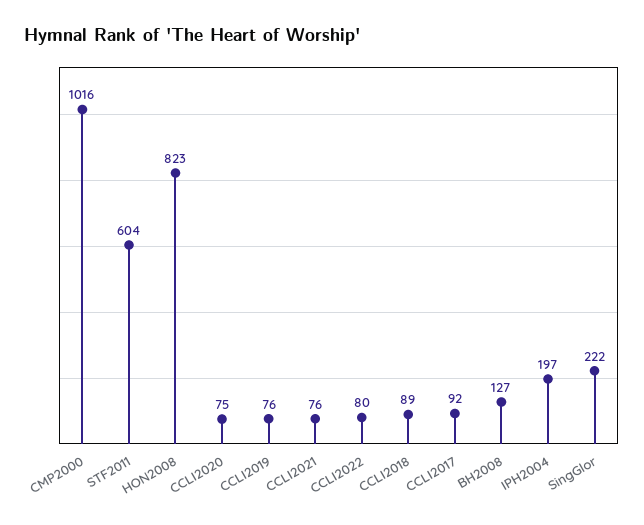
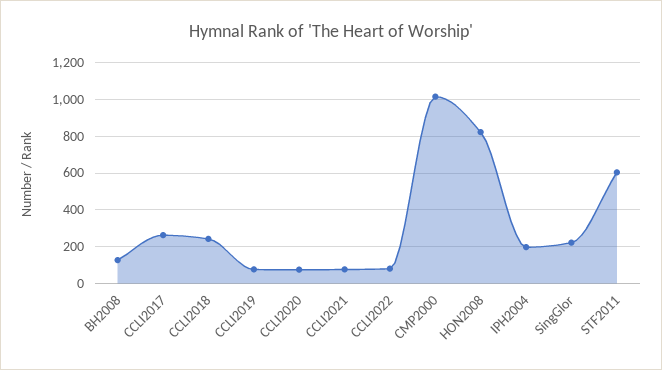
  {
    "CMP2000": 1016,
    "STF2011": 604,
    "HON2008": 823,
    "CCLI2020": 75,
    "CCLI2019": 76,
    "CCLI2021": 76,
    "CCLI2022": 80,
-   "CCLI2018": 89,
+   "CCLI2018": 250,
-   "CCLI2017": 92,
+   "CCLI2017": 250,
    "BH2008": 127,
    "IPH2004": 197,
    "SingGlor": 222
  }

